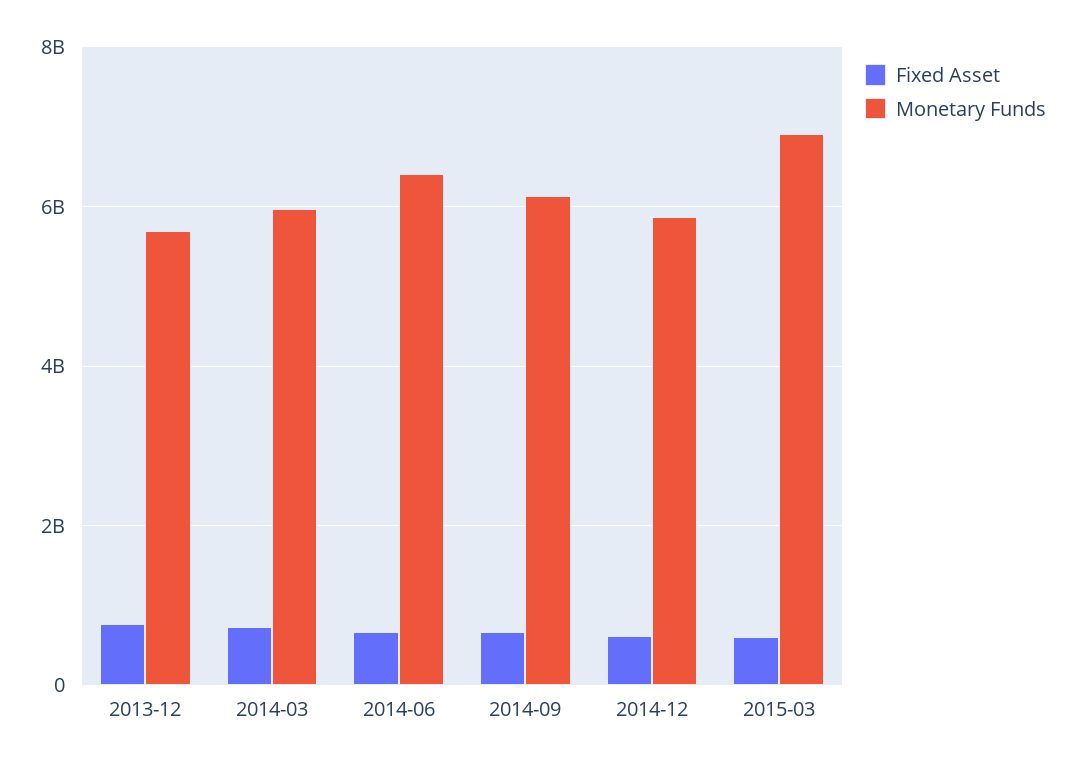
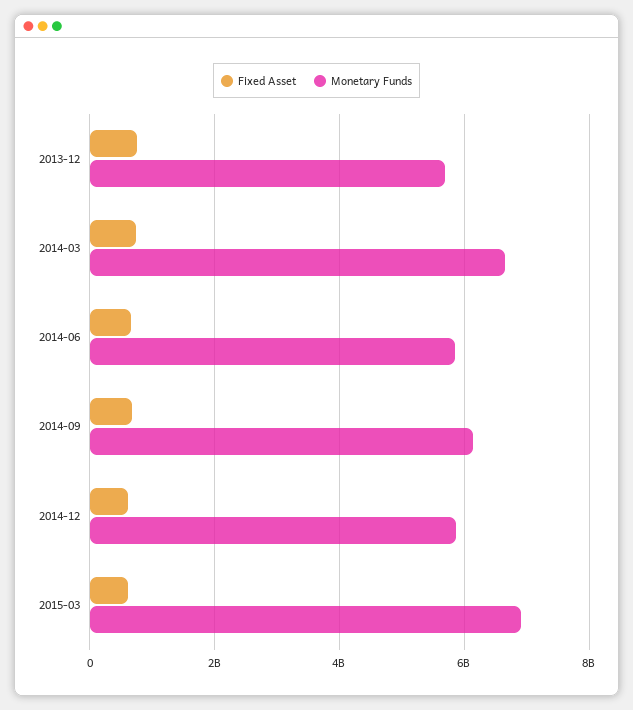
  {
    "Fixed Asset": {
      "2013-12": 800000000,
      "2014-03": 800000000,
      "2014-06": 600000000,
      "2014-09": 600000000,
      "2014-12": 600000000,
      "2015-03": 600000000
    },
    "Monetary Funds": {
      "2013-12": 5600000000,
-     "2014-03": 6000000000,
+     "2014-03": 6600000000,
-     "2014-06": 6400000000,
+     "2014-06": 5800000000,
      "2014-09": 6200000000,
      "2014-12": 5800000000,
      "2015-03": 7000000000
    }
  }

